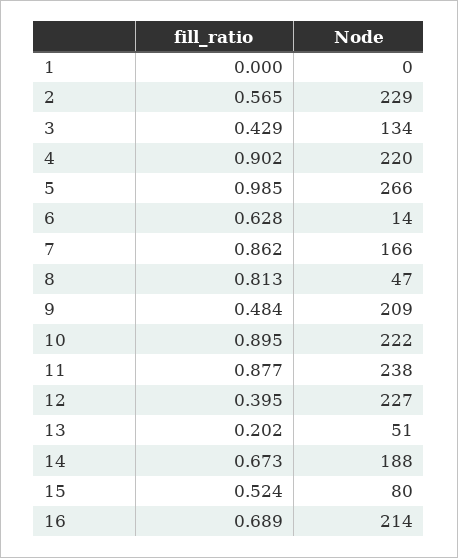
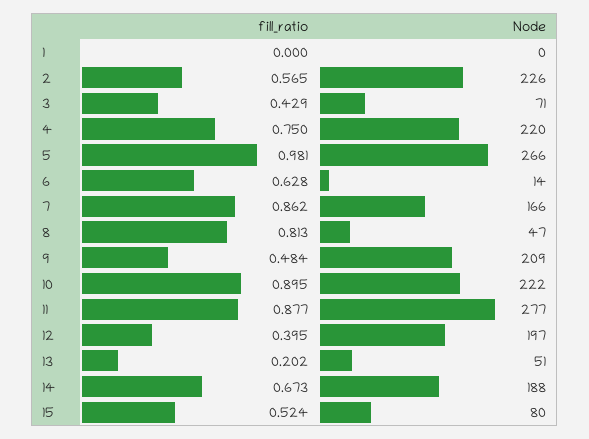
  {
    "fill_ratio": {
      "1": 0,
      "2": 0.565,
      "3": 0.429,
-     "4": 0.902,
+     "4": 0.75,
-     "5": 0.985,
+     "5": 0.981,
      "6": 0.628,
      "7": 0.862,
      "8": 0.813,
      "9": 0.484,
      "10": 0.895,
      "11": 0.877,
      "12": 0.395,
      "13": 0.202,
      "14": 0.673,
-     "15": 0.524,
+     "15": 0.524
-     "16": 0.689
    },
    "Node": {
      "1": 0,
-     "2": 229,
+     "2": 226,
-     "3": 134,
+     "3": 71,
      "4": 220,
      "5": 266,
      "6": 14,
      "7": 166,
      "8": 47,
      "9": 209,
      "10": 222,
-     "11": 238,
+     "11": 277,
-     "12": 227,
+     "12": 197,
      "13": 51,
      "14": 188,
-     "15": 80,
+     "15": 80
-     "16": 214
    }
  }

